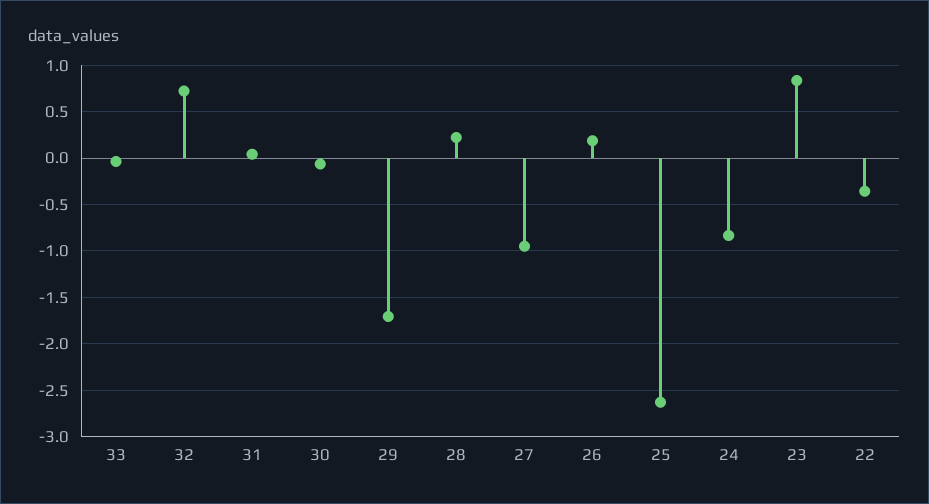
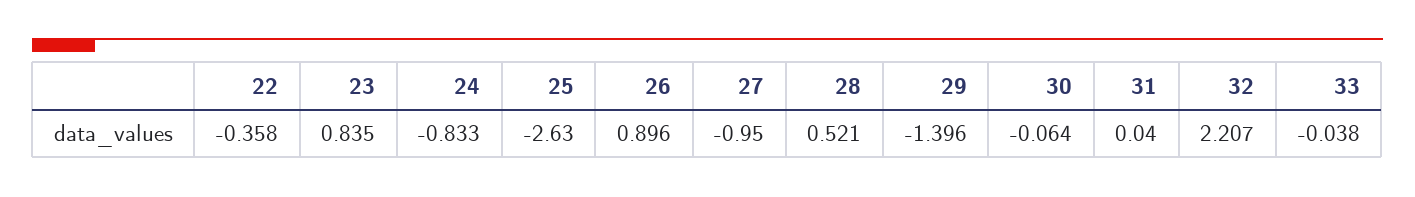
  {
    "33": -0.038,
-   "32": 0.7,
+   "32": 2.207,
    "31": 0.04,
    "30": -0.064,
-   "29": -1.7,
+   "29": -1.396,
-   "28": 0.2,
+   "28": 0.521,
    "27": -0.95,
-   "26": 0.2,
+   "26": 0.896,
    "25": -2.63,
    "24": -0.833,
    "23": 0.835,
    "22": -0.358
  }

